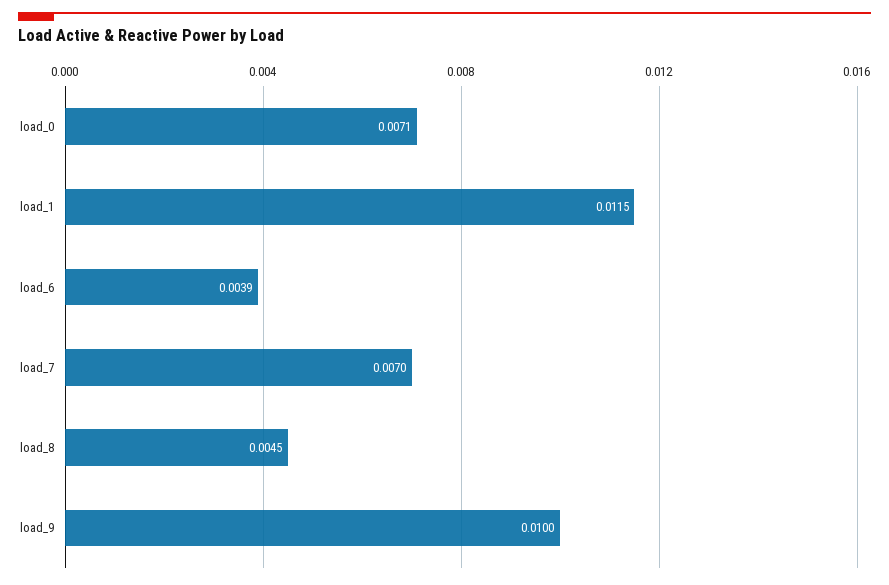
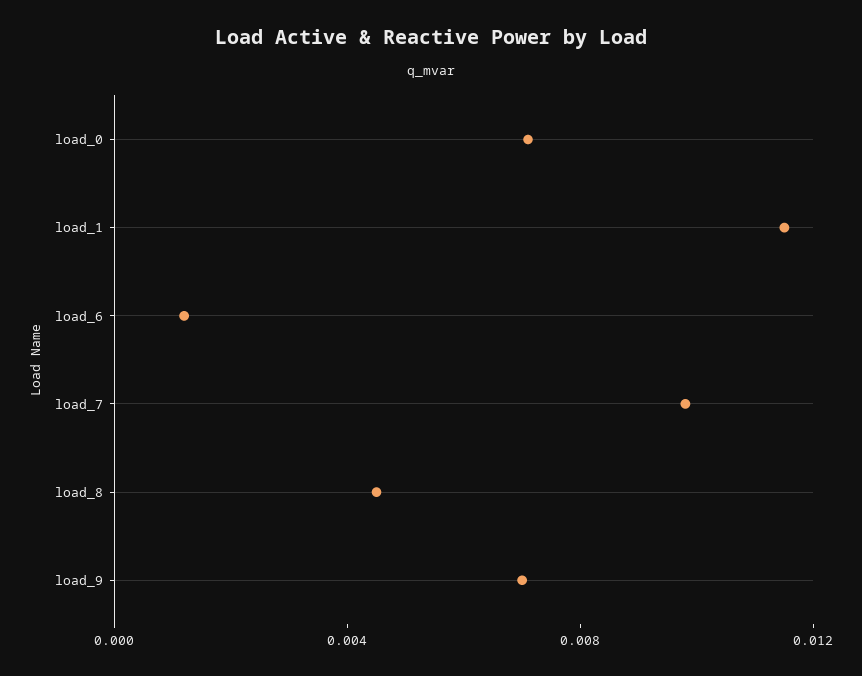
  {
    "load_0": 0.0071,
    "load_1": 0.0115,
-   "load_6": 0.0039,
+   "load_6": 0.001,
-   "load_7": 0.007,
+   "load_7": 0.01,
    "load_8": 0.0045,
-   "load_9": 0.01
+   "load_9": 0.007
  }

